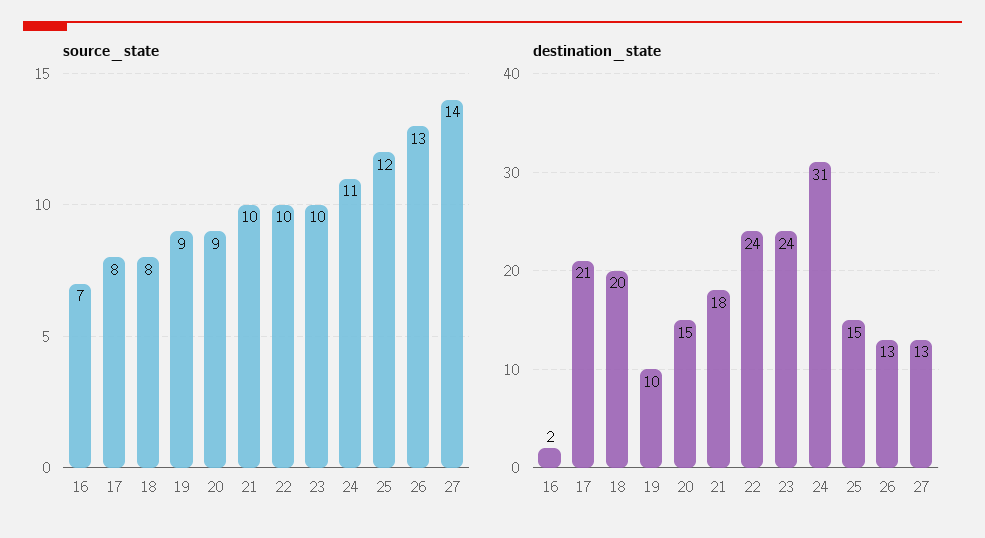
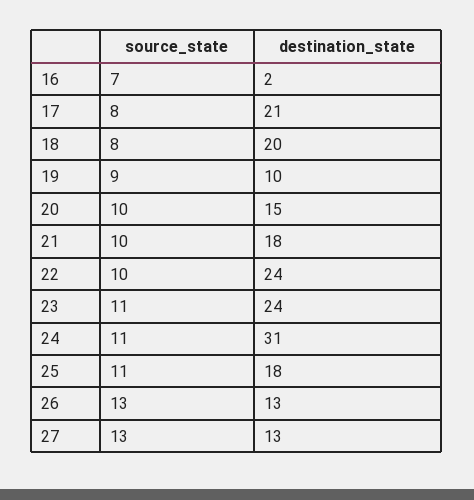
  {
    "source_state": {
      "16": 7,
      "17": 8,
      "18": 8,
      "19": 9,
-     "20": 9,
+     "20": 10,
      "21": 10,
      "22": 10,
-     "23": 10,
+     "23": 11,
      "24": 11,
-     "25": 12,
+     "25": 11,
      "26": 13,
-     "27": 14
+     "27": 13
    },
    "destination_state": {
      "16": 2,
      "17": 21,
      "18": 20,
      "19": 10,
      "20": 15,
      "21": 18,
      "22": 24,
      "23": 24,
      "24": 31,
-     "25": 15,
+     "25": 18,
      "26": 13,
      "27": 13
    }
  }

